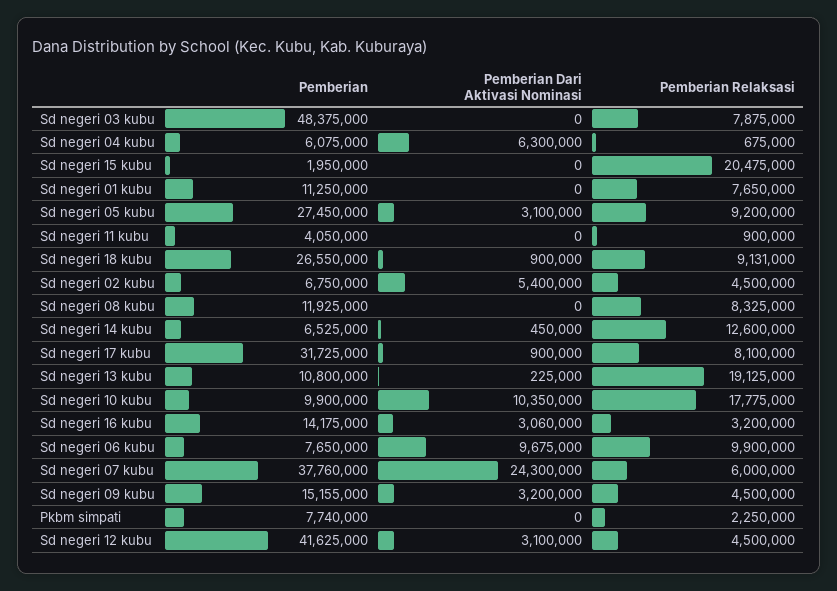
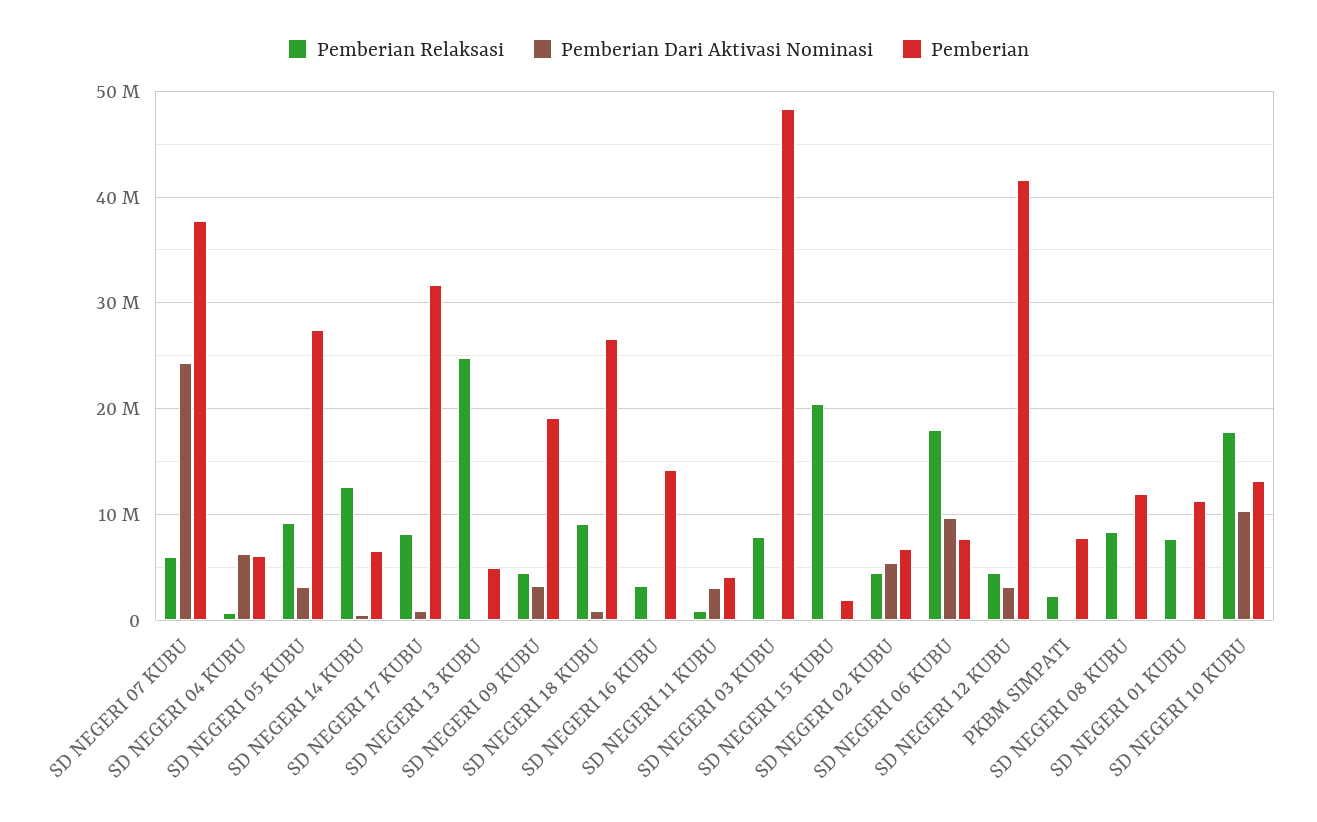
  {
    "Pemberian": {
      "Sd negeri 03 kubu": 48375000,
      "Sd negeri 04 kubu": 6075000,
      "Sd negeri 15 kubu": 1950000,
      "Sd negeri 01 kubu": 11250000,
      "Sd negeri 05 kubu": 27450000,
      "Sd negeri 11 kubu": 4050000,
      "Sd negeri 18 kubu": 26550000,
      "Sd negeri 02 kubu": 6750000,
      "Sd negeri 08 kubu": 11925000,
      "Sd negeri 14 kubu": 6525000,
      "Sd negeri 17 kubu": 31725000,
-     "Sd negeri 13 kubu": 10800000,
+     "Sd negeri 13 kubu": 5000000,
-     "Sd negeri 10 kubu": 9900000,
+     "Sd negeri 10 kubu": 13000000,
      "Sd negeri 16 kubu": 14175000,
      "Sd negeri 06 kubu": 7650000,
      "Sd negeri 07 kubu": 37760000,
-     "Sd negeri 09 kubu": 15155000,
+     "Sd negeri 09 kubu": 19000000,
      "Pkbm simpati": 7740000,
      "Sd negeri 12 kubu": 41625000
    },
    "Pemberian Dari Aktivasi Nominasi": {
      "Sd negeri 03 kubu": 0,
      "Sd negeri 04 kubu": 6300000,
      "Sd negeri 15 kubu": 0,
      "Sd negeri 01 kubu": 0,
      "Sd negeri 05 kubu": 3100000,
-     "Sd negeri 11 kubu": 0,
+     "Sd negeri 11 kubu": 3000000,
      "Sd negeri 18 kubu": 900000,
      "Sd negeri 02 kubu": 5400000,
      "Sd negeri 08 kubu": 0,
      "Sd negeri 14 kubu": 450000,
      "Sd negeri 17 kubu": 900000,
      "Sd negeri 13 kubu": 225000,
      "Sd negeri 10 kubu": 10350000,
-     "Sd negeri 16 kubu": 3060000,
+     "Sd negeri 16 kubu": 0,
      "Sd negeri 06 kubu": 9675000,
      "Sd negeri 07 kubu": 24300000,
      "Sd negeri 09 kubu": 3200000,
      "Pkbm simpati": 0,
      "Sd negeri 12 kubu": 3100000
    },
    "Pemberian Relaksasi": {
      "Sd negeri 03 kubu": 7875000,
      "Sd negeri 04 kubu": 675000,
      "Sd negeri 15 kubu": 20475000,
      "Sd negeri 01 kubu": 7650000,
      "Sd negeri 05 kubu": 9200000,
      "Sd negeri 11 kubu": 900000,
      "Sd negeri 18 kubu": 9131000,
      "Sd negeri 02 kubu": 4500000,
      "Sd negeri 08 kubu": 8325000,
      "Sd negeri 14 kubu": 12600000,
      "Sd negeri 17 kubu": 8100000,
-     "Sd negeri 13 kubu": 19125000,
+     "Sd negeri 13 kubu": 25000000,
      "Sd negeri 10 kubu": 17775000,
      "Sd negeri 16 kubu": 3200000,
-     "Sd negeri 06 kubu": 9900000,
+     "Sd negeri 06 kubu": 18000000,
      "Sd negeri 07 kubu": 6000000,
      "Sd negeri 09 kubu": 4500000,
      "Pkbm simpati": 2250000,
      "Sd negeri 12 kubu": 4500000
    }
  }

